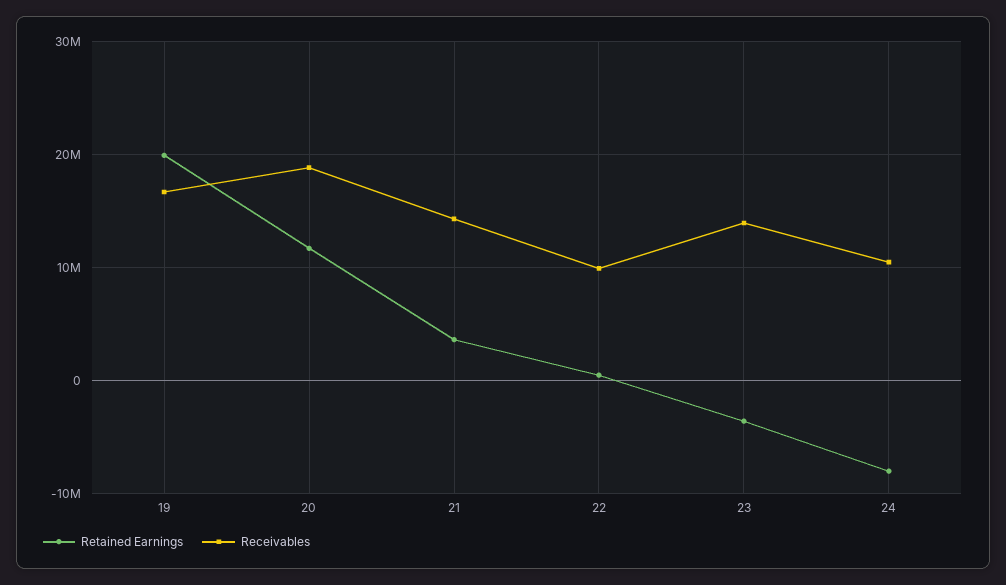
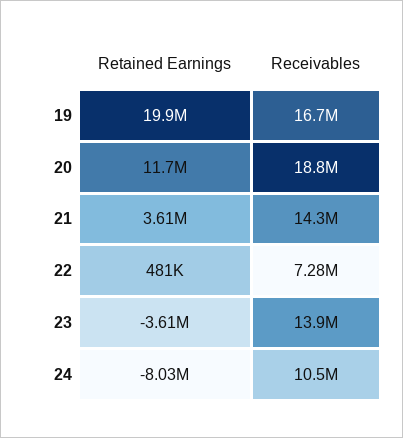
  {
    "Retained Earnings": {
      "19": 19900000,
      "20": 11700000,
      "21": 3610000,
      "22": 481000,
      "23": -3610000,
      "24": -8030000
    },
    "Receivables": {
      "19": 16700000,
      "20": 18800000,
      "21": 14300000,
-     "22": 10000000,
+     "22": 7280000,
      "23": 13900000,
      "24": 10500000
    }
  }

